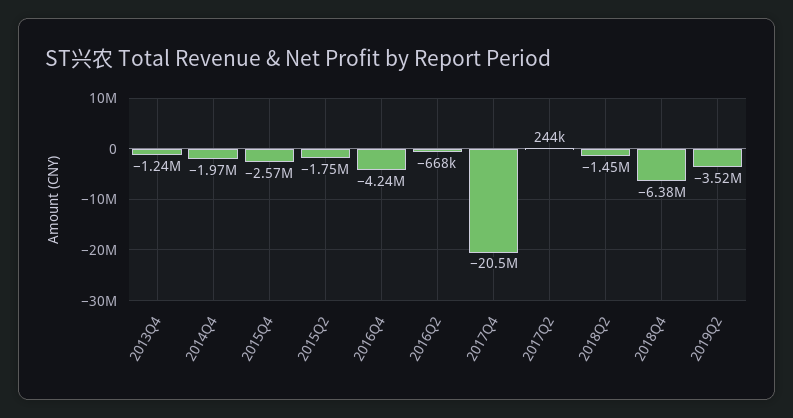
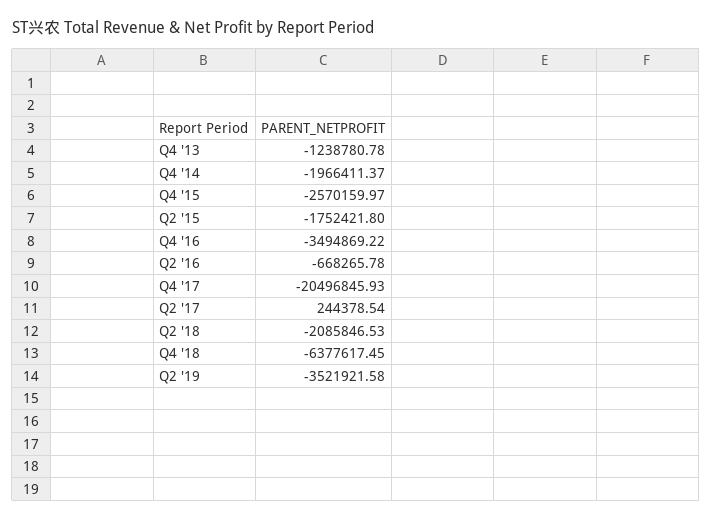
  {
    "2013Q4": -1238780.78,
    "2014Q4": -1966411.37,
    "2015Q4": -2570159.97,
    "2015Q2": -1752421.8,
-   "2016Q4": -4240000,
+   "2016Q4": -3494869.22,
    "2016Q2": -668265.78,
    "2017Q4": -20496845.93,
    "2017Q2": 244378.54,
-   "2018Q2": -1450000,
+   "2018Q2": -2085846.53,
    "2018Q4": -6377617.45,
    "2019Q2": -3521921.58
  }

